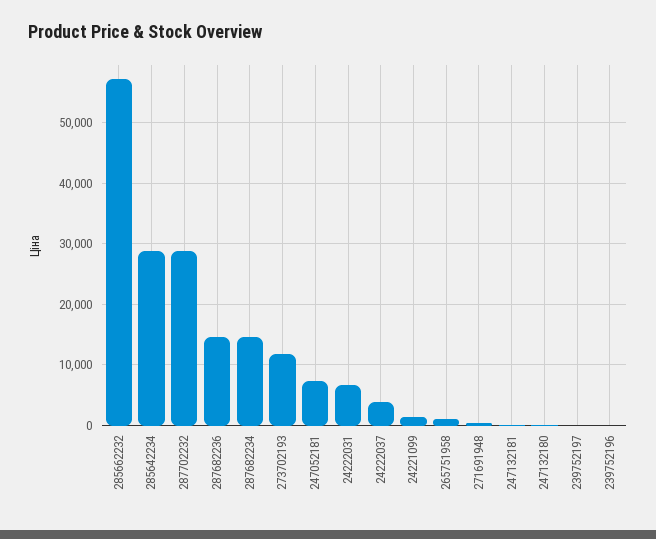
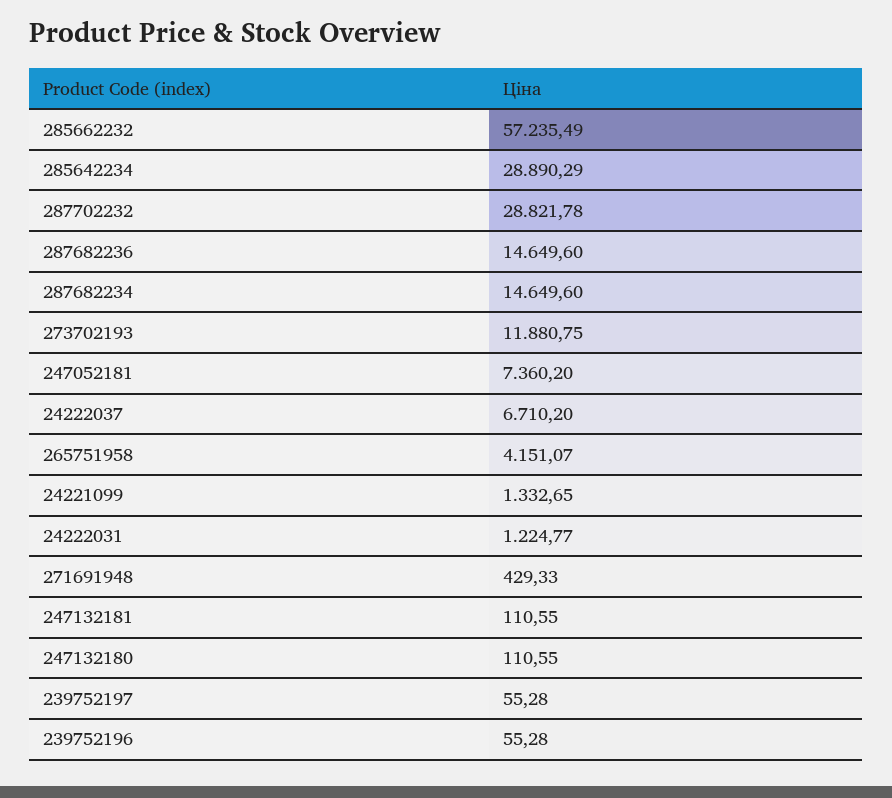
  {
    "285662232": 57235.49,
    "285642234": 28890.29,
    "287702232": 28821.78,
    "287682236": 14649.6,
    "287682234": 14649.6,
    "273702193": 11880.75,
    "247052181": 7360.2,
-   "24222031": 7000,
+   "24222031": 1224.77,
-   "24222037": 4000,
+   "24222037": 6710.2,
    "24221099": 1332.65,
-   "265751958": 1000,
+   "265751958": 4151.07,
    "271691948": 429.33,
    "247132181": 110.55,
    "247132180": 110.55,
    "239752197": 55.28,
    "239752196": 55.28
  }

